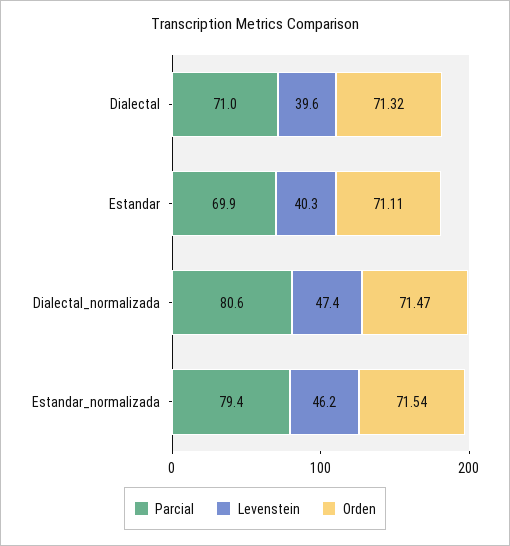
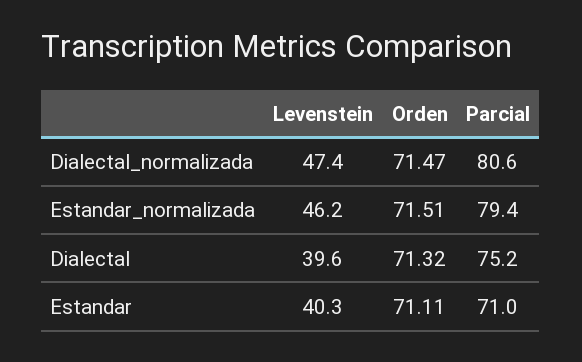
  {
    "Parcial": {
-     "Dialectal": 71,
+     "Dialectal": 75.2,
-     "Estandar": 69.9,
+     "Estandar": 71,
      "Dialectal_normalizada": 80.6,
      "Estandar_normalizada": 79.4
    },
    "Levenstein": {
      "Dialectal": 39.6,
      "Estandar": 40.3,
      "Dialectal_normalizada": 47.4,
      "Estandar_normalizada": 46.2
    },
    "Orden": {
      "Dialectal": 71.32,
      "Estandar": 71.11,
      "Dialectal_normalizada": 71.47,
-     "Estandar_normalizada": 71.54
+     "Estandar_normalizada": 71.51
    }
  }

